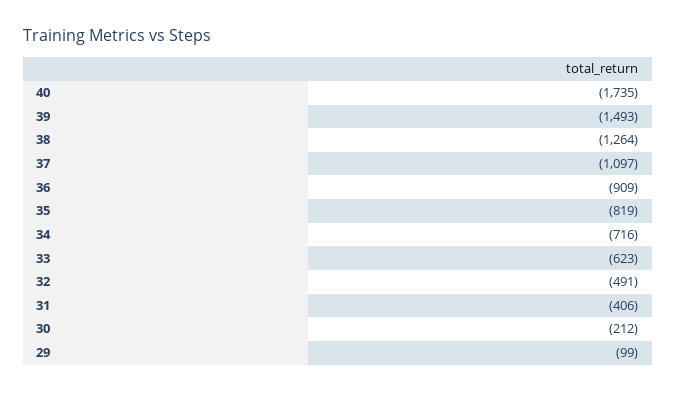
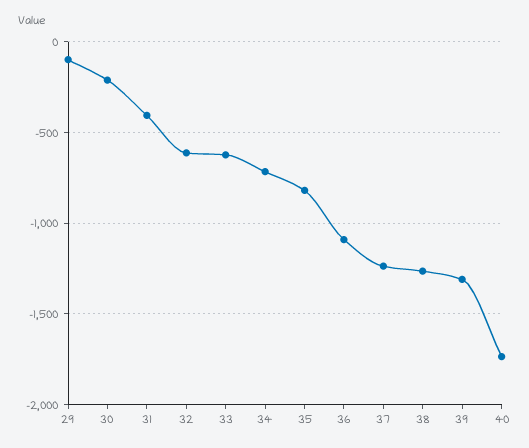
  {
    "40": -1735,
-   "39": -1493,
+   "39": -1300,
    "38": -1264,
-   "37": -1097,
+   "37": -1250,
-   "36": -909,
+   "36": -1100,
    "35": -819,
    "34": -716,
    "33": -623,
-   "32": -491,
+   "32": -600,
    "31": -406,
    "30": -212,
    "29": -99
  }

